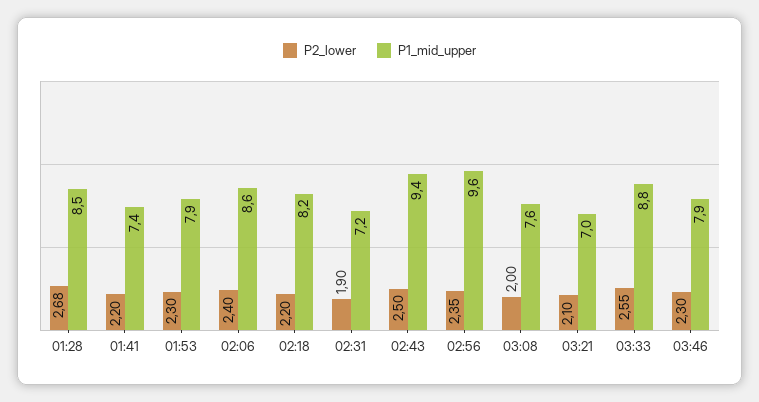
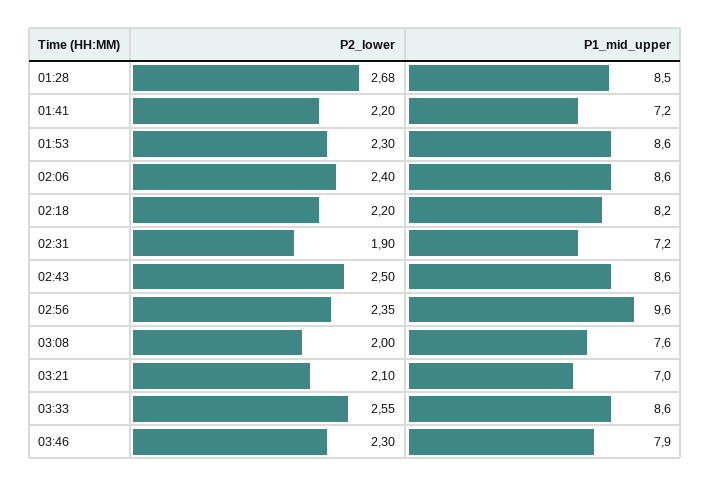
  {
    "P2_lower": {
      "01:28": 2.68,
      "01:41": 2.2,
      "01:53": 2.3,
      "02:06": 2.4,
      "02:18": 2.2,
      "02:31": 1.9,
      "02:43": 2.5,
      "02:56": 2.35,
      "03:08": 2,
      "03:21": 2.1,
      "03:33": 2.55,
      "03:46": 2.3
    },
    "P1_mid_upper": {
      "01:28": 8.5,
-     "01:41": 7.4,
+     "01:41": 7.2,
-     "01:53": 7.9,
+     "01:53": 8.6,
      "02:06": 8.6,
      "02:18": 8.2,
      "02:31": 7.2,
-     "02:43": 9.4,
+     "02:43": 8.6,
      "02:56": 9.6,
      "03:08": 7.6,
      "03:21": 7,
-     "03:33": 8.8,
+     "03:33": 8.6,
      "03:46": 7.9
    }
  }

